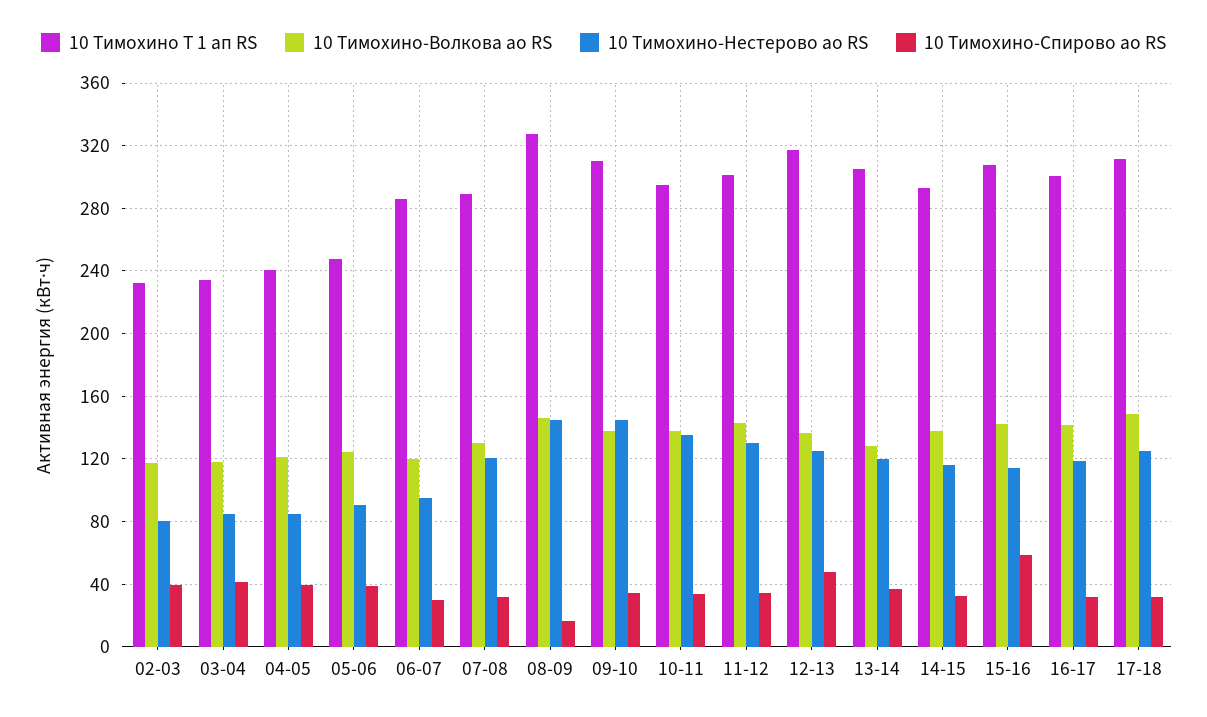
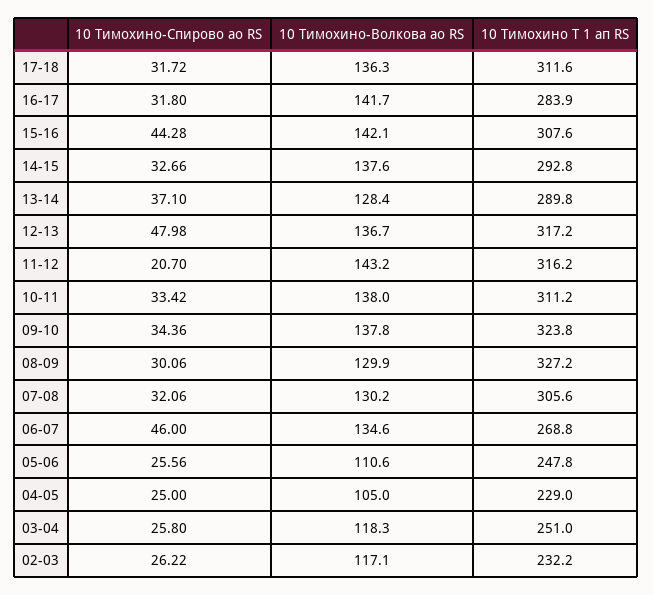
  {
    "10 Тимохино Т 1 ап RS": {
      "02-03": 232.2,
-     "03-04": 235,
+     "03-04": 251,
-     "04-05": 240,
+     "04-05": 229,
      "05-06": 247.8,
-     "06-07": 285,
+     "06-07": 268.8,
-     "07-08": 290,
+     "07-08": 305.6,
      "08-09": 327.2,
-     "09-10": 310,
+     "09-10": 323.8,
-     "10-11": 295,
+     "10-11": 311.2,
-     "11-12": 300,
+     "11-12": 316.2,
      "12-13": 317.2,
-     "13-14": 305,
+     "13-14": 289.8,
      "14-15": 292.8,
      "15-16": 307.6,
-     "16-17": 300,
+     "16-17": 283.9,
      "17-18": 311.6
    },
    "10 Тимохино-Волкова ао RS": {
      "02-03": 117.1,
      "03-04": 118.3,
-     "04-05": 120,
+     "04-05": 105,
-     "05-06": 125,
+     "05-06": 110.6,
-     "06-07": 120,
+     "06-07": 134.6,
      "07-08": 130.2,
-     "08-09": 145,
+     "08-09": 129.9,
      "09-10": 137.8,
      "10-11": 138,
      "11-12": 143.2,
      "12-13": 136.7,
      "13-14": 128.4,
      "14-15": 137.6,
      "15-16": 142.1,
      "16-17": 141.7,
-     "17-18": 150
+     "17-18": 136.3
    },
-   "10 Тимохино-Нестерово ао RS": {
-     "02-03": 80,
-     "03-04": 85,
-     "04-05": 85,
-     "05-06": 90,
-     "06-07": 95,
-     "07-08": 120,
-     "08-09": 145,
-     "09-10": 145,
-     "10-11": 135,
-     "11-12": 130,
-     "12-13": 125,
-     "13-14": 120,
-     "14-15": 115,
-     "15-16": 115,
-     "16-17": 120,
-     "17-18": 125
-   },
    "10 Тимохино-Спирово ао RS": {
-     "02-03": 40,
+     "02-03": 26.22,
-     "03-04": 40,
+     "03-04": 25.8,
-     "04-05": 40,
+     "04-05": 25,
-     "05-06": 40,
+     "05-06": 25.56,
-     "06-07": 30,
+     "06-07": 46,
      "07-08": 32.06,
-     "08-09": 15,
+     "08-09": 30.06,
      "09-10": 34.36,
      "10-11": 33.42,
-     "11-12": 35,
+     "11-12": 20.7,
      "12-13": 47.98,
      "13-14": 37.1,
      "14-15": 32.66,
-     "15-16": 60,
+     "15-16": 44.28,
      "16-17": 31.8,
      "17-18": 31.72
    }
  }

